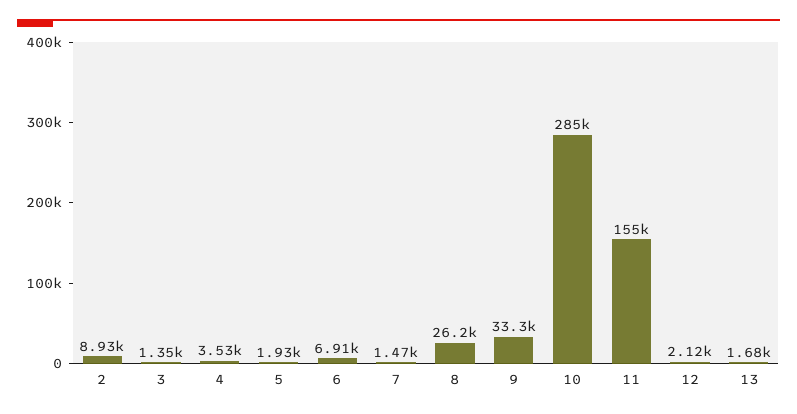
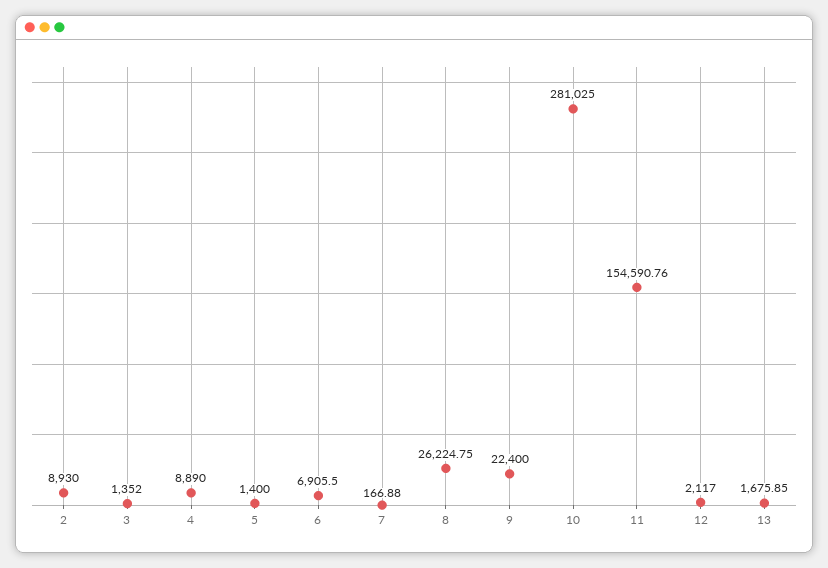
  {
    "2": 8930,
    "3": 1352,
-   "4": 3530,
+   "4": 8890,
-   "5": 1930,
+   "5": 1400,
    "6": 6905.5,
-   "7": 1470,
+   "7": 166.88,
    "8": 26224.75,
-   "9": 33300,
+   "9": 22400,
-   "10": 285000,
+   "10": 281025,
    "11": 154590.76,
    "12": 2117,
    "13": 1675.85
  }

